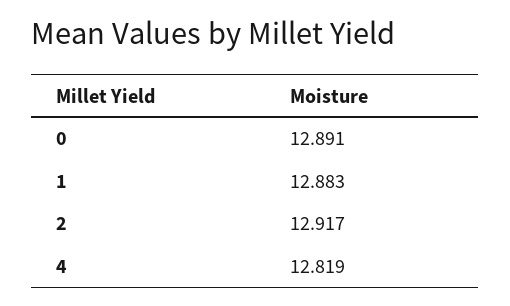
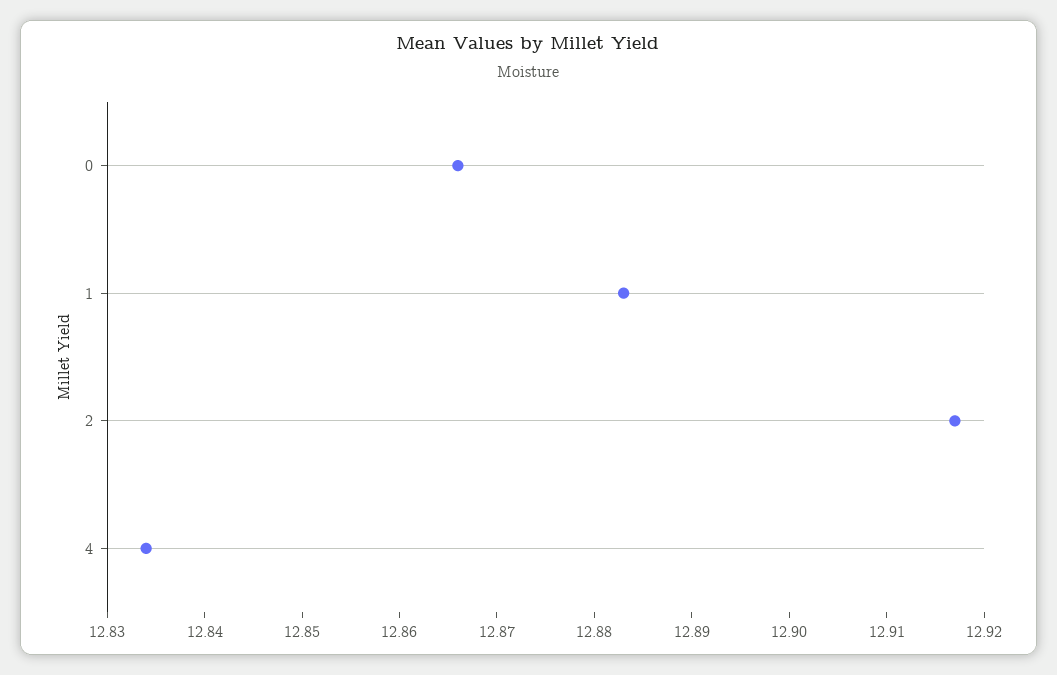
  {
-   "0": 12.891,
+   "0": 12.866,
    "1": 12.883,
    "2": 12.917,
-   "4": 12.819
+   "4": 12.834
  }

